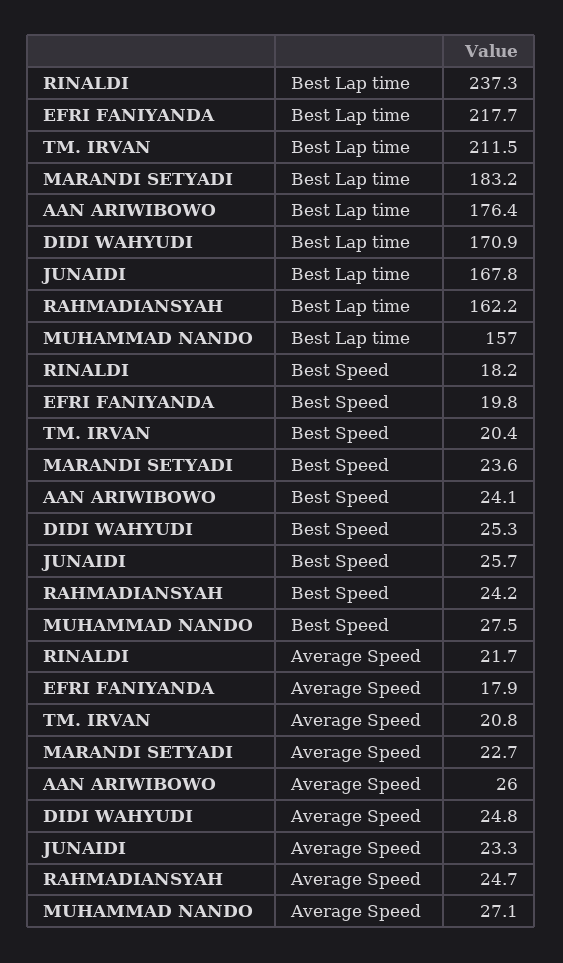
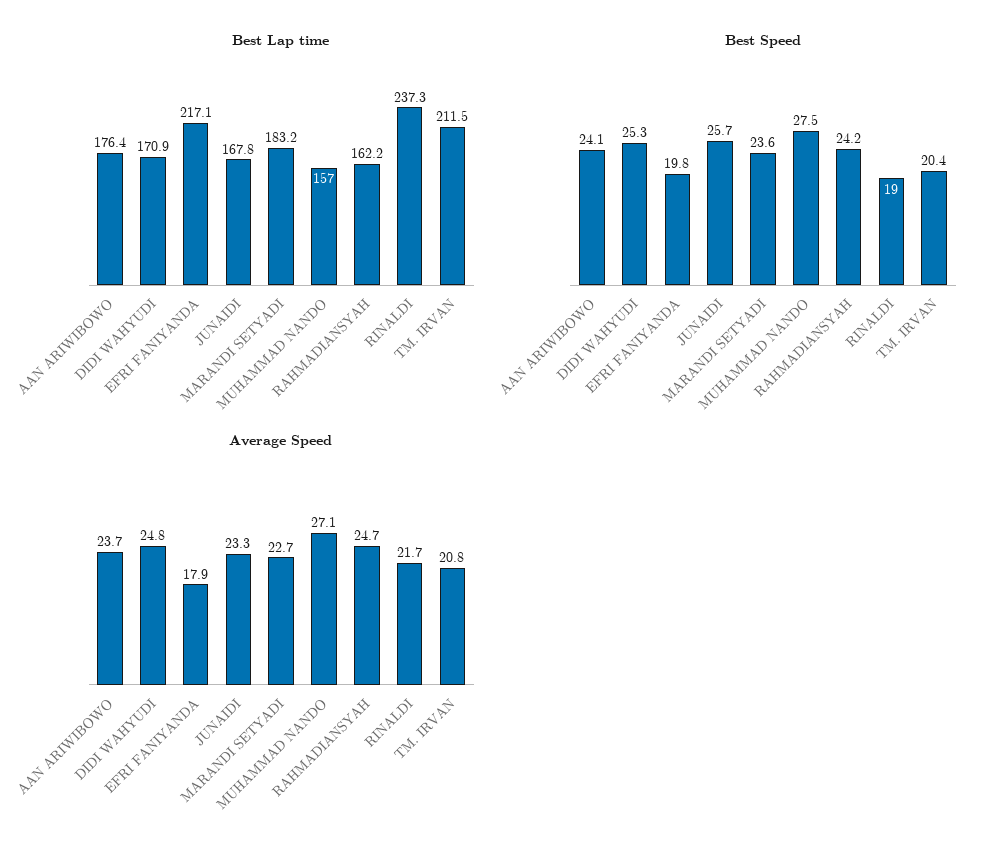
  {
    "Best Lap time": {
      "RINALDI": 237.3,
-     "EFRI FANIYANDA": 217.7,
+     "EFRI FANIYANDA": 217.1,
      "TM. IRVAN": 211.5,
      "MARANDI SETYADI": 183.2,
      "AAN ARIWIBOWO": 176.4,
      "DIDI WAHYUDI": 170.9,
      "JUNAIDI": 167.8,
      "RAHMADIANSYAH": 162.2,
      "MUHAMMAD NANDO": 157
    },
    "Best Speed": {
-     "RINALDI": 18.2,
+     "RINALDI": 19,
      "EFRI FANIYANDA": 19.8,
      "TM. IRVAN": 20.4,
      "MARANDI SETYADI": 23.6,
      "AAN ARIWIBOWO": 24.1,
      "DIDI WAHYUDI": 25.3,
      "JUNAIDI": 25.7,
      "RAHMADIANSYAH": 24.2,
      "MUHAMMAD NANDO": 27.5
    },
    "Average Speed": {
      "RINALDI": 21.7,
      "EFRI FANIYANDA": 17.9,
      "TM. IRVAN": 20.8,
      "MARANDI SETYADI": 22.7,
-     "AAN ARIWIBOWO": 26,
+     "AAN ARIWIBOWO": 23.7,
      "DIDI WAHYUDI": 24.8,
      "JUNAIDI": 23.3,
      "RAHMADIANSYAH": 24.7,
      "MUHAMMAD NANDO": 27.1
    }
  }

